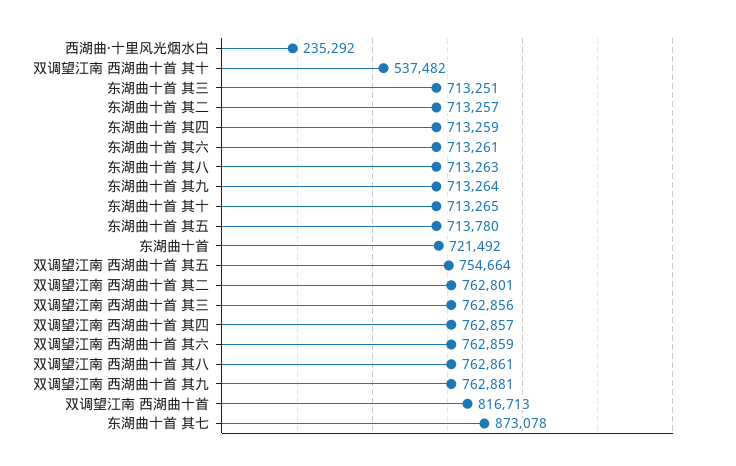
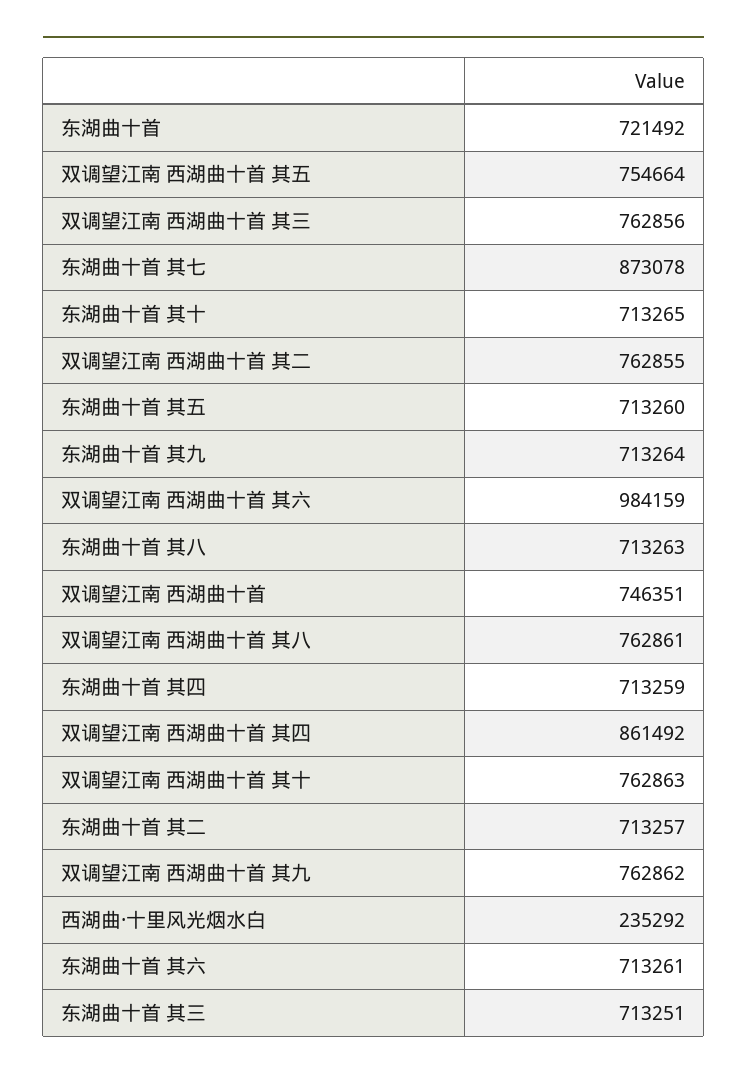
  {
    "西湖曲·十里风光烟水白": 235292,
-   "双调望江南 西湖曲十首 其十": 537482,
+   "双调望江南 西湖曲十首 其十": 762863,
    "东湖曲十首 其三": 713251,
    "东湖曲十首 其二": 713257,
    "东湖曲十首 其四": 713259,
    "东湖曲十首 其六": 713261,
    "东湖曲十首 其八": 713263,
    "东湖曲十首 其九": 713264,
    "东湖曲十首 其十": 713265,
-   "东湖曲十首 其五": 713780,
+   "东湖曲十首 其五": 713260,
    "东湖曲十首": 721492,
    "双调望江南 西湖曲十首 其五": 754664,
-   "双调望江南 西湖曲十首 其二": 762801,
+   "双调望江南 西湖曲十首 其二": 762855,
    "双调望江南 西湖曲十首 其三": 762856,
-   "双调望江南 西湖曲十首 其四": 762857,
+   "双调望江南 西湖曲十首 其四": 861492,
-   "双调望江南 西湖曲十首 其六": 762859,
+   "双调望江南 西湖曲十首 其六": 984159,
    "双调望江南 西湖曲十首 其八": 762861,
-   "双调望江南 西湖曲十首 其九": 762881,
+   "双调望江南 西湖曲十首 其九": 762862,
-   "双调望江南 西湖曲十首": 816713,
+   "双调望江南 西湖曲十首": 746351,
    "东湖曲十首 其七": 873078
  }

